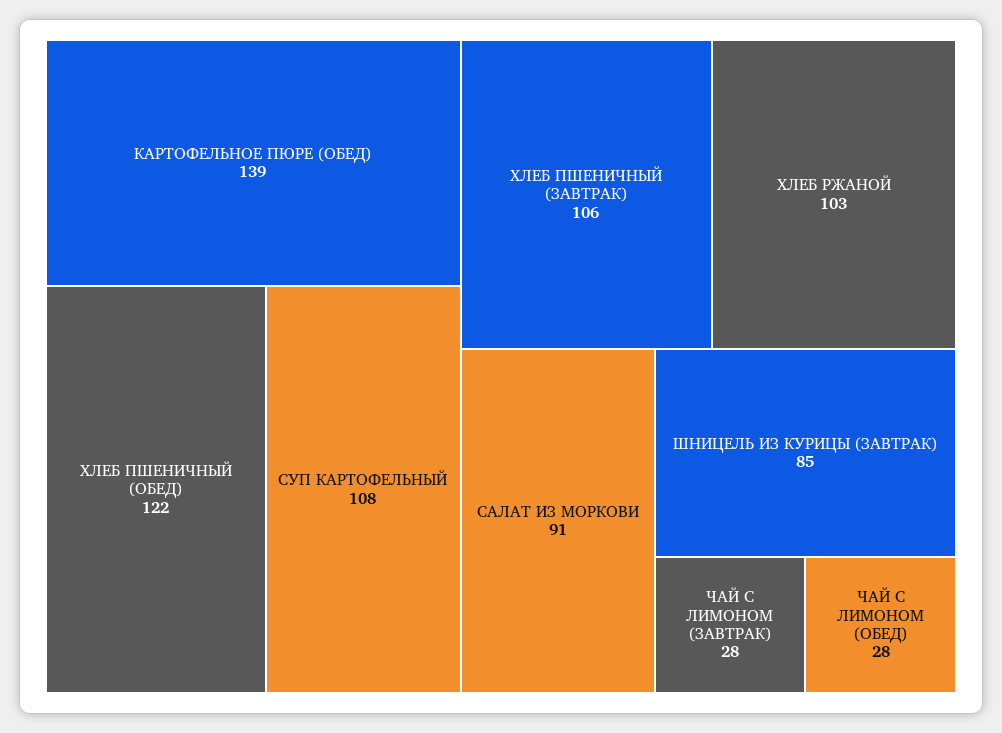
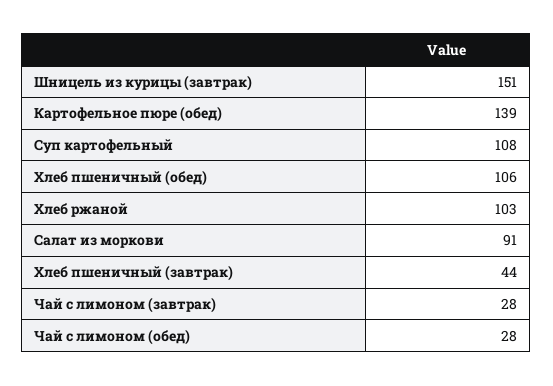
  {
    "КАРТОФЕЛЬНОЕ ПЮРЕ (ОБЕД)": 139,
-   "ХЛЕБ ПШЕНИЧНЫЙ (ОБЕД)": 122,
+   "ХЛЕБ ПШЕНИЧНЫЙ (ОБЕД)": 106,
    "СУП КАРТОФЕЛЬНЫЙ": 108,
-   "ХЛЕБ ПШЕНИЧНЫЙ (ЗАВТРАК)": 106,
+   "ХЛЕБ ПШЕНИЧНЫЙ (ЗАВТРАК)": 44,
    "ХЛЕБ РЖАНОЙ": 103,
    "САЛАТ ИЗ МОРКОВИ": 91,
-   "ШНИЦЕЛЬ ИЗ КУРИЦЫ (ЗАВТРАК)": 85,
+   "ШНИЦЕЛЬ ИЗ КУРИЦЫ (ЗАВТРАК)": 151,
    "ЧАЙ С ЛИМОНОМ (ЗАВТРАК)": 28,
    "ЧАЙ С ЛИМОНОМ (ОБЕД)": 28
  }

